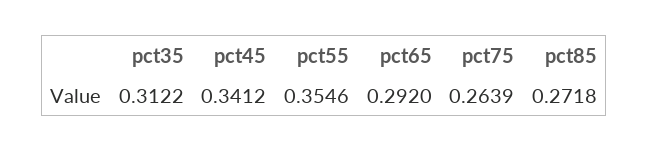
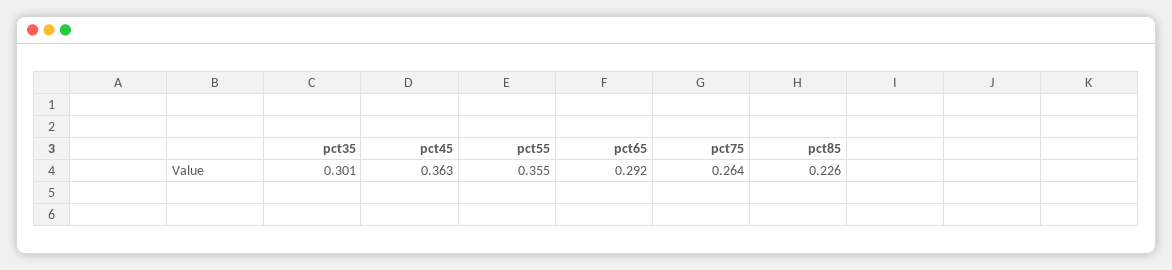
  {
-   "pct35": 0.3122,
+   "pct35": 0.301,
-   "pct45": 0.3412,
+   "pct45": 0.363,
    "pct55": 0.3546,
    "pct65": 0.292,
    "pct75": 0.2639,
-   "pct85": 0.2718
+   "pct85": 0.226
  }

